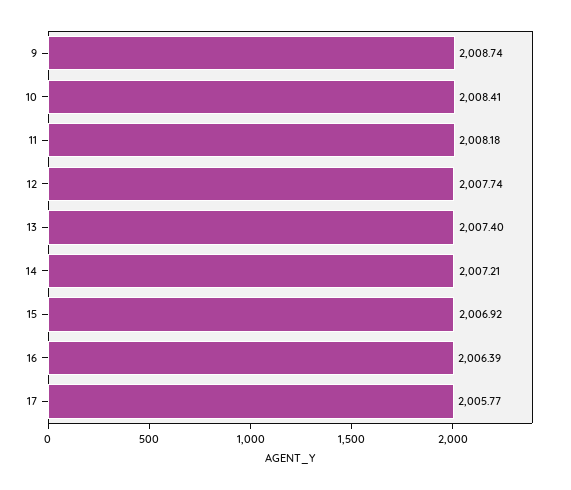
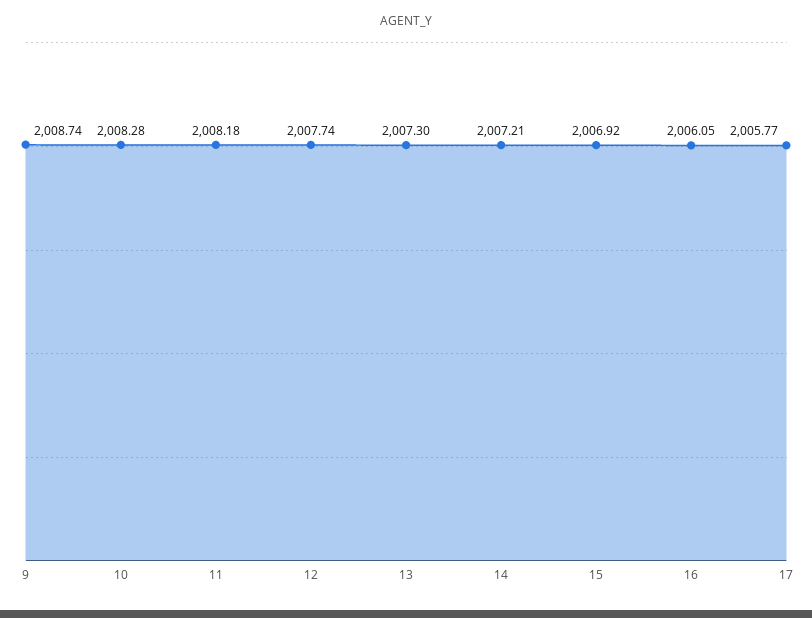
  {
    "9": 2008.74,
-   "10": 2008.41,
+   "10": 2008.28,
    "11": 2008.18,
    "12": 2007.74,
-   "13": 2007.4,
+   "13": 2007.3,
    "14": 2007.21,
    "15": 2006.92,
-   "16": 2006.39,
+   "16": 2006.05,
    "17": 2005.77
  }

